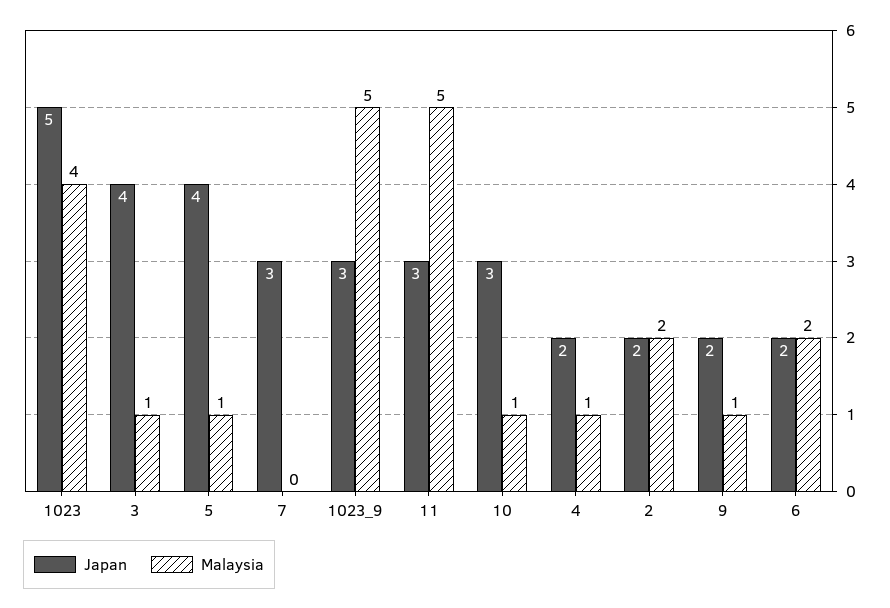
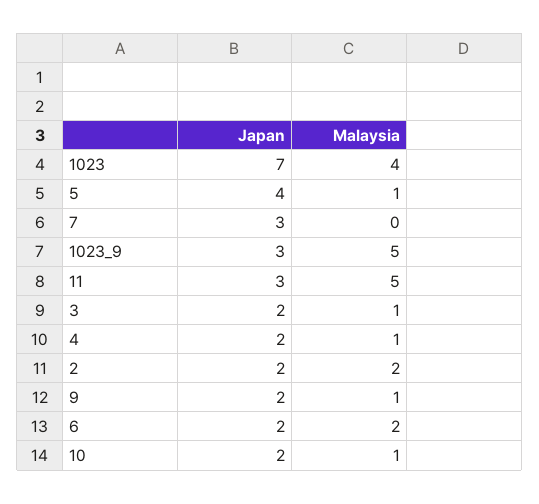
  {
    "Japan": {
-     "1023": 5,
+     "1023": 7,
-     "3": 4,
+     "3": 2,
      "5": 4,
      "7": 3,
      "1023_9": 3,
      "11": 3,
-     "10": 3,
+     "10": 2,
      "4": 2,
      "2": 2,
      "9": 2,
      "6": 2
    },
    "Malaysia": {
      "1023": 4,
      "3": 1,
      "5": 1,
      "7": 0,
      "1023_9": 5,
      "11": 5,
      "10": 1,
      "4": 1,
      "2": 2,
      "9": 1,
      "6": 2
    }
  }

